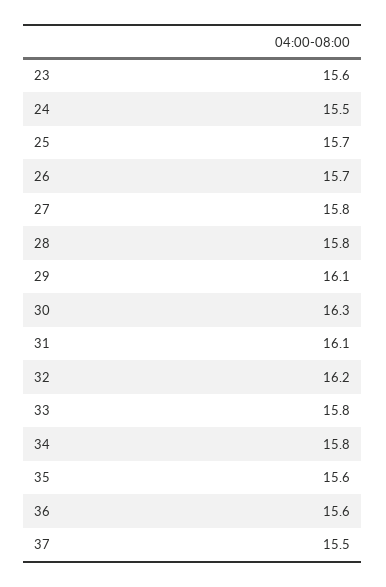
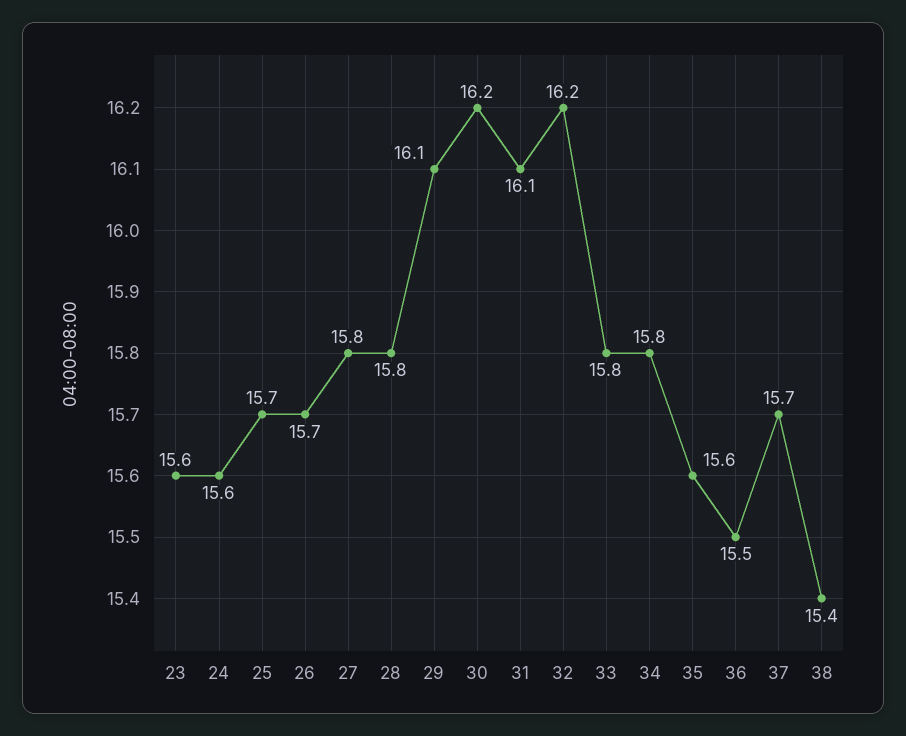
  {
    "23": 15.6,
-   "24": 15.5,
+   "24": 15.6,
    "25": 15.7,
    "26": 15.7,
    "27": 15.8,
    "28": 15.8,
    "29": 16.1,
-   "30": 16.3,
+   "30": 16.2,
    "31": 16.1,
    "32": 16.2,
    "33": 15.8,
    "34": 15.8,
    "35": 15.6,
-   "36": 15.6,
+   "36": 15.5,
-   "37": 15.5
+   "37": 15.7,
+   "38": 15.4
  }

